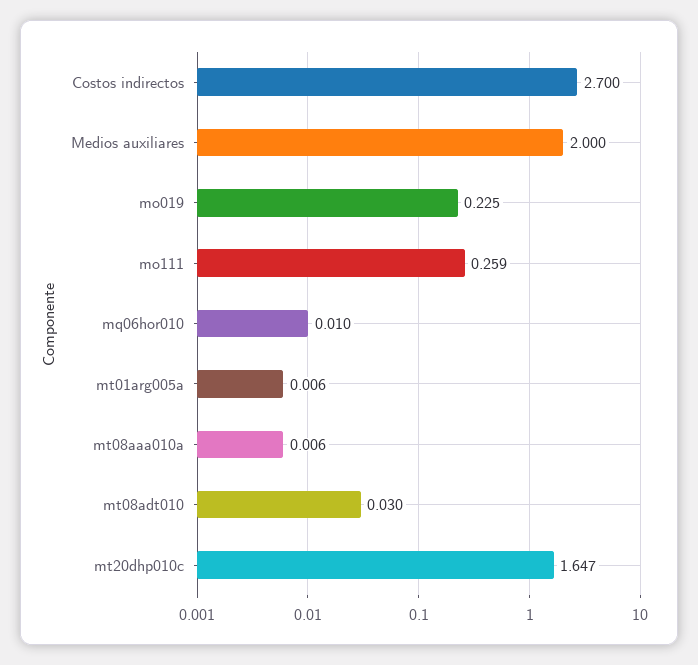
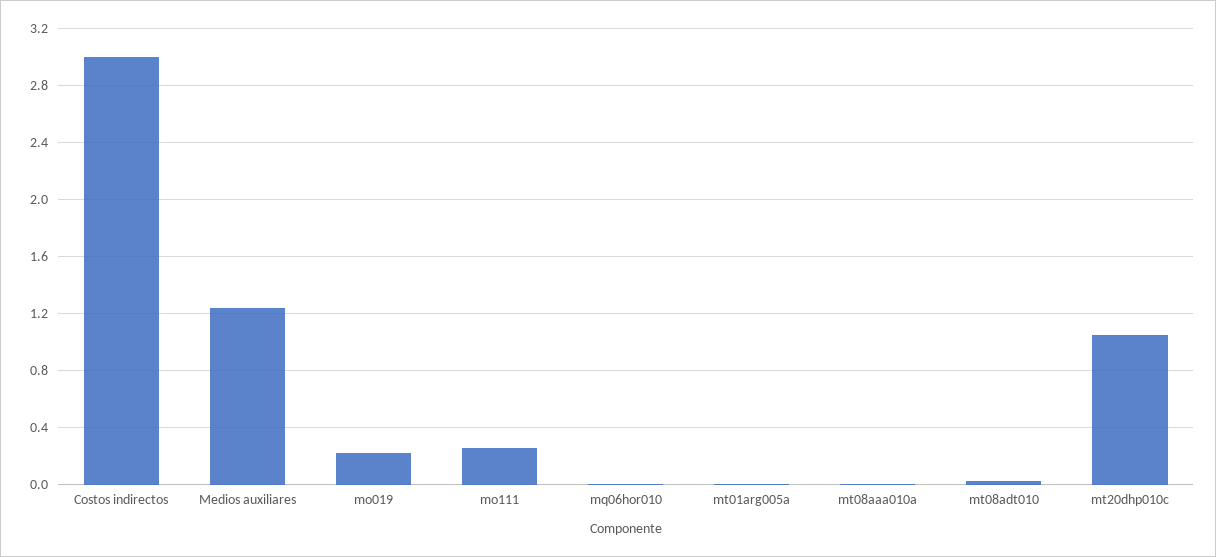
  {
-   "Costos indirectos": 2.7,
+   "Costos indirectos": 3,
-   "Medios auxiliares": 2,
+   "Medios auxiliares": 1.25,
    "mo019": 0.225,
    "mo111": 0.259,
    "mq06hor010": 0.01,
    "mt01arg005a": 0.006,
    "mt08aaa010a": 0.006,
    "mt08adt010": 0.03,
-   "mt20dhp010c": 1.647
+   "mt20dhp010c": 1.05
  }

